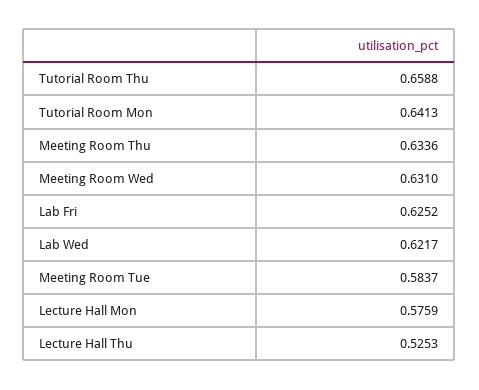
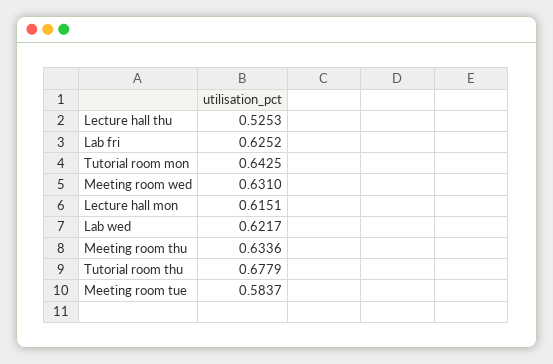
  {
-   "Tutorial Room Thu": 0.6588,
+   "Tutorial Room Thu": 0.6779,
-   "Tutorial Room Mon": 0.6413,
+   "Tutorial Room Mon": 0.6425,
    "Meeting Room Thu": 0.6336,
    "Meeting Room Wed": 0.631,
    "Lab Fri": 0.6252,
    "Lab Wed": 0.6217,
    "Meeting Room Tue": 0.5837,
-   "Lecture Hall Mon": 0.5759,
+   "Lecture Hall Mon": 0.6151,
    "Lecture Hall Thu": 0.5253
  }

